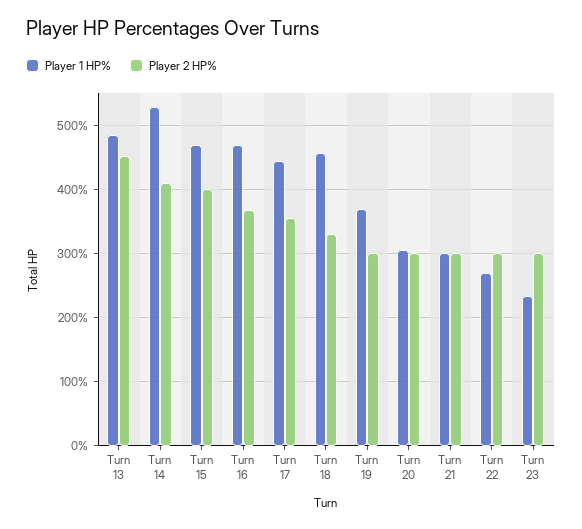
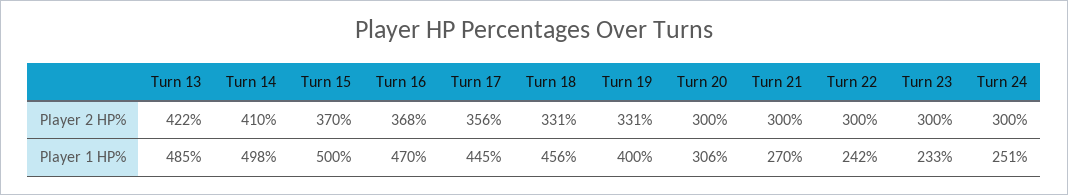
  {
    "Player 1 HP%": {
      "Turn 13": 485,
-     "Turn 14": 530,
+     "Turn 14": 498,
-     "Turn 15": 470,
+     "Turn 15": 500,
      "Turn 16": 470,
      "Turn 17": 445,
      "Turn 18": 456,
-     "Turn 19": 370,
+     "Turn 19": 400,
      "Turn 20": 306,
-     "Turn 21": 300,
+     "Turn 21": 270,
-     "Turn 22": 270,
+     "Turn 22": 242,
-     "Turn 23": 233
+     "Turn 23": 233,
+     "Turn 24": 251
    },
    "Player 2 HP%": {
-     "Turn 13": 450,
+     "Turn 13": 422,
      "Turn 14": 410,
-     "Turn 15": 400,
+     "Turn 15": 370,
      "Turn 16": 368,
      "Turn 17": 356,
      "Turn 18": 331,
-     "Turn 19": 300,
+     "Turn 19": 331,
      "Turn 20": 300,
      "Turn 21": 300,
      "Turn 22": 300,
-     "Turn 23": 300
+     "Turn 23": 300,
+     "Turn 24": 300
    }
  }

